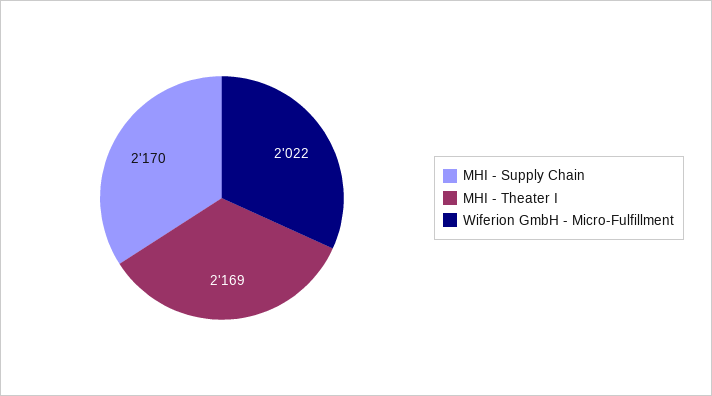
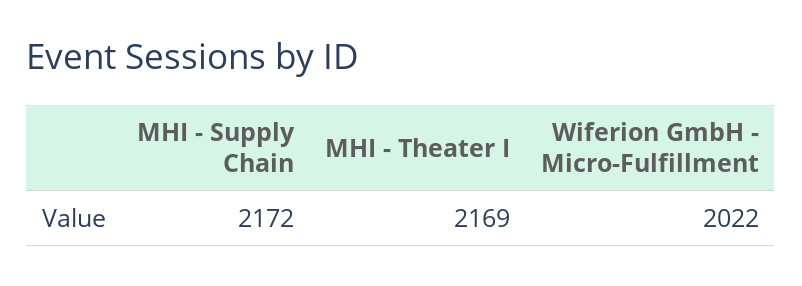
  {
-   "MHI - Supply Chain": 2170,
+   "MHI - Supply Chain": 2172,
    "MHI - Theater I": 2169,
    "Wiferion GmbH - Micro-Fulfillment": 2022
  }

